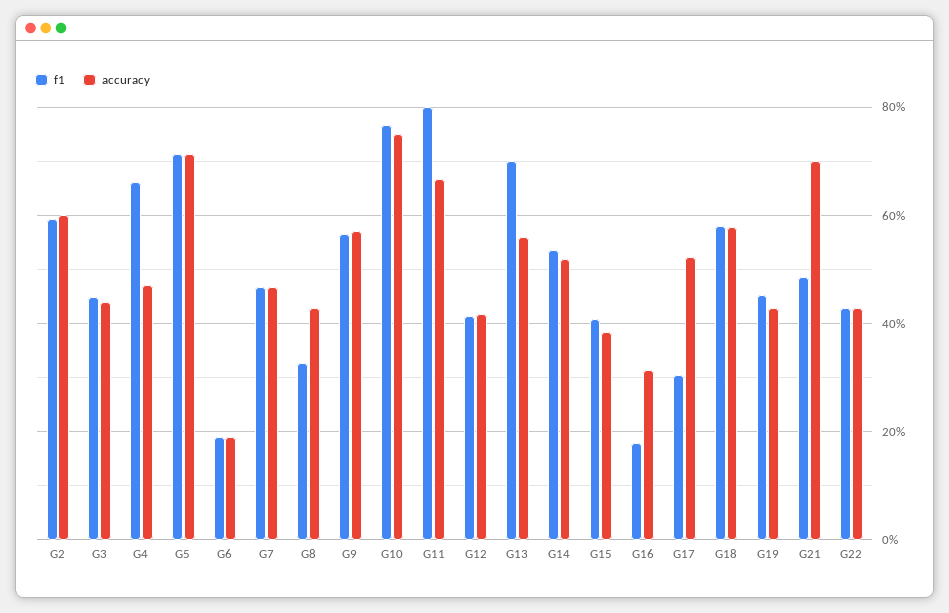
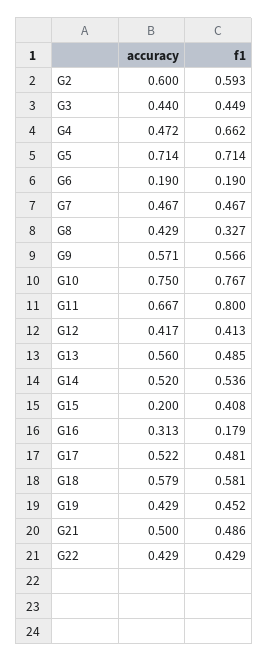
  {
    "f1": {
      "G2": 0.593,
      "G3": 0.449,
      "G4": 0.662,
      "G5": 0.714,
      "G6": 0.19,
      "G7": 0.467,
      "G8": 0.327,
      "G9": 0.566,
      "G10": 0.767,
      "G11": 0.8,
      "G12": 0.413,
-     "G13": 0.7,
+     "G13": 0.485,
      "G14": 0.536,
      "G15": 0.408,
      "G16": 0.179,
-     "G17": 0.3,
+     "G17": 0.481,
      "G18": 0.581,
      "G19": 0.452,
      "G21": 0.486,
      "G22": 0.429
    },
    "accuracy": {
      "G2": 0.6,
      "G3": 0.44,
      "G4": 0.472,
      "G5": 0.714,
      "G6": 0.19,
      "G7": 0.467,
      "G8": 0.429,
      "G9": 0.571,
      "G10": 0.75,
      "G11": 0.667,
      "G12": 0.417,
      "G13": 0.56,
      "G14": 0.52,
-     "G15": 0.38,
+     "G15": 0.2,
      "G16": 0.313,
      "G17": 0.522,
      "G18": 0.579,
      "G19": 0.429,
-     "G21": 0.7,
+     "G21": 0.5,
      "G22": 0.429
    }
  }

